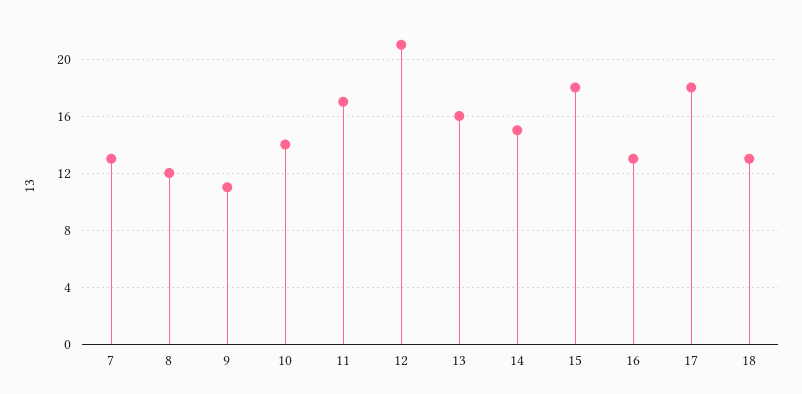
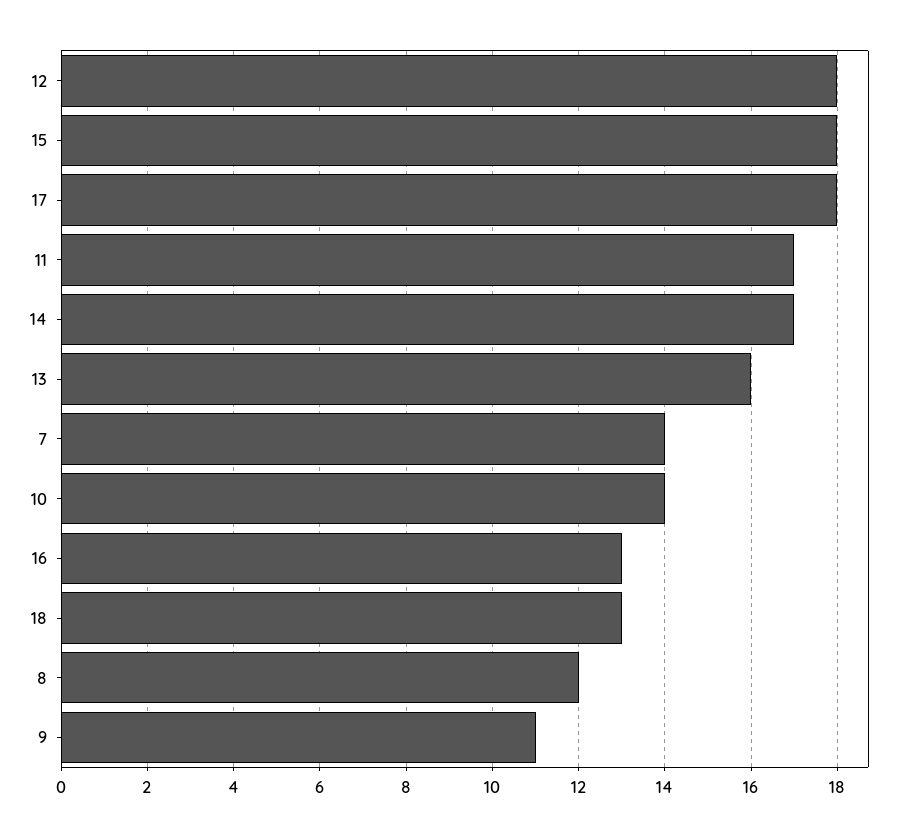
  {
-   "7": 13,
+   "7": 14,
    "8": 12,
    "9": 11,
    "10": 14,
    "11": 17,
-   "12": 21,
+   "12": 18,
    "13": 16,
-   "14": 15,
+   "14": 17,
    "15": 18,
    "16": 13,
    "17": 18,
    "18": 13
  }

